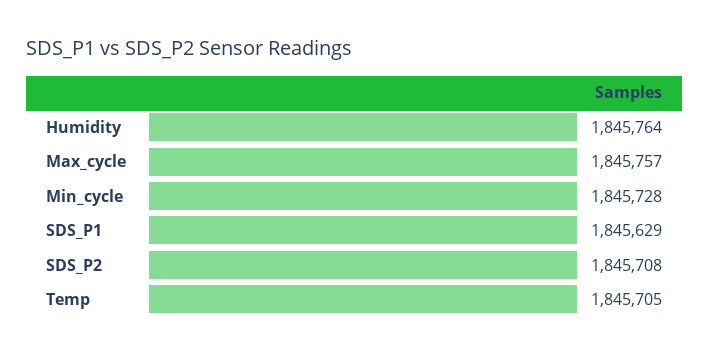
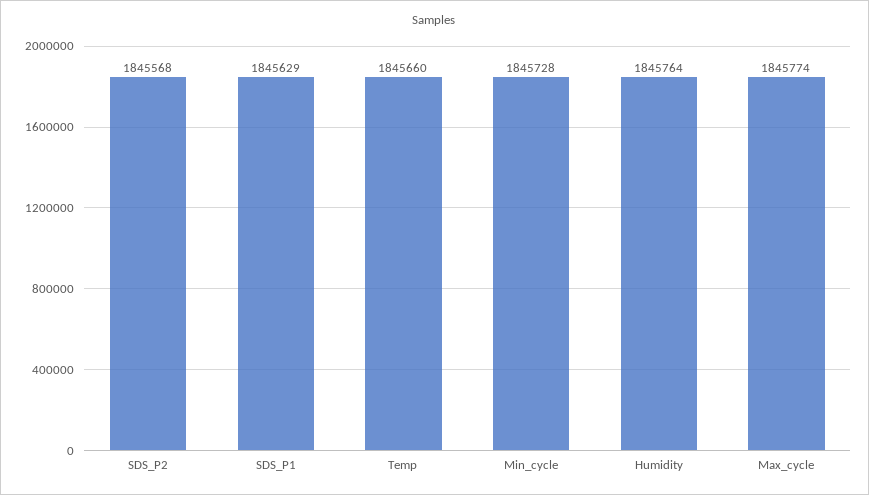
  {
    "Humidity": 1845764,
-   "Max_cycle": 1845757,
+   "Max_cycle": 1845774,
    "Min_cycle": 1845728,
    "SDS_P1": 1845629,
-   "SDS_P2": 1845708,
+   "SDS_P2": 1845568,
-   "Temp": 1845705
+   "Temp": 1845660
  }

